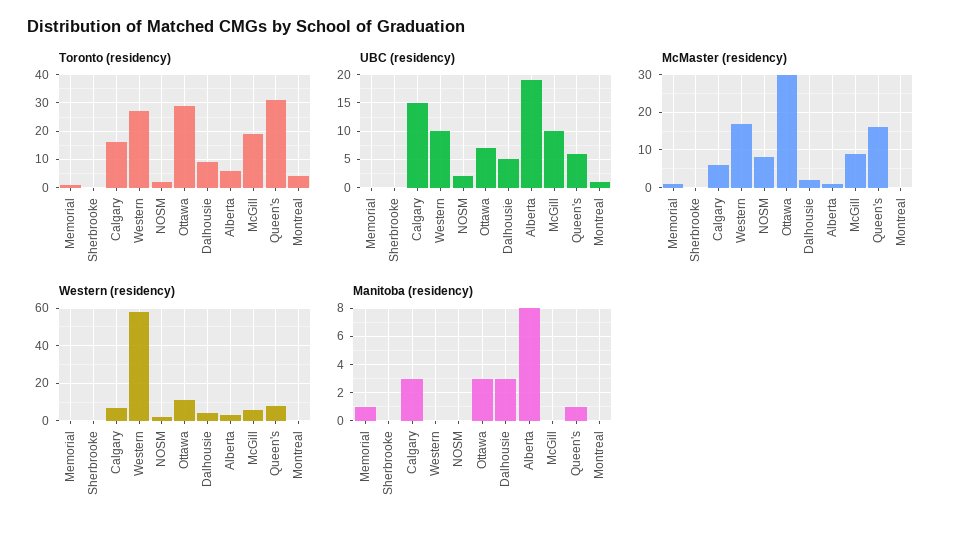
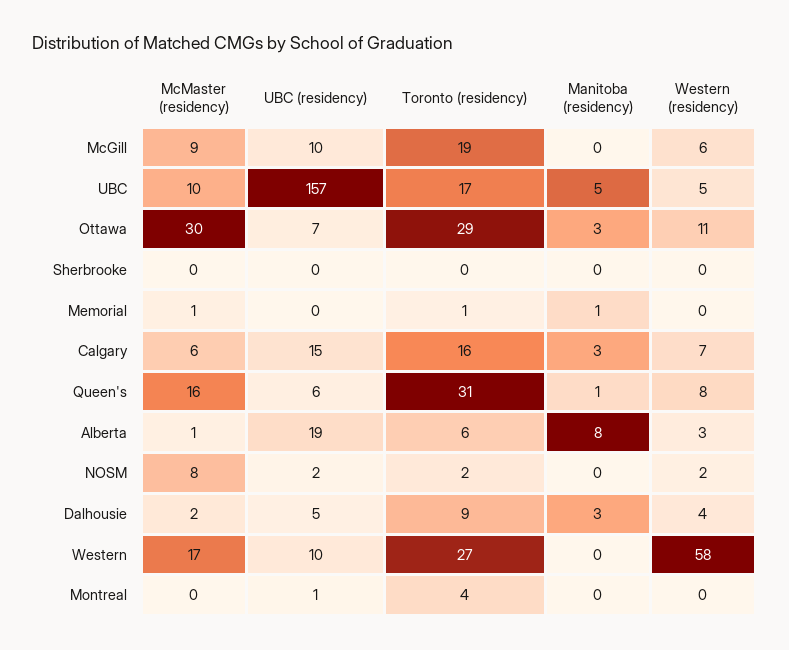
  {
    "Toronto (residency)": {
      "Memorial": 1,
      "Sherbrooke": 0,
      "Calgary": 16,
      "Western": 27,
      "NOSM": 2,
      "Ottawa": 29,
      "Dalhousie": 9,
      "Alberta": 6,
      "McGill": 19,
      "Queen's": 31,
-     "Montreal": 4
+     "Montreal": 4,
+     "UBC": 17
    },
    "UBC (residency)": {
      "Memorial": 0,
      "Sherbrooke": 0,
      "Calgary": 15,
      "Western": 10,
      "NOSM": 2,
      "Ottawa": 7,
      "Dalhousie": 5,
      "Alberta": 19,
      "McGill": 10,
      "Queen's": 6,
-     "Montreal": 1
+     "Montreal": 1,
+     "UBC": 157
    },
    "McMaster (residency)": {
      "Memorial": 1,
      "Sherbrooke": 0,
      "Calgary": 6,
      "Western": 17,
      "NOSM": 8,
      "Ottawa": 30,
      "Dalhousie": 2,
      "Alberta": 1,
      "McGill": 9,
      "Queen's": 16,
-     "Montreal": 0
+     "Montreal": 0,
+     "UBC": 10
    },
    "Western (residency)": {
      "Memorial": 0,
      "Sherbrooke": 0,
      "Calgary": 7,
      "Western": 58,
      "NOSM": 2,
      "Ottawa": 11,
      "Dalhousie": 4,
      "Alberta": 3,
      "McGill": 6,
      "Queen's": 8,
-     "Montreal": 0
+     "Montreal": 0,
+     "UBC": 5
    },
    "Manitoba (residency)": {
      "Memorial": 1,
      "Sherbrooke": 0,
      "Calgary": 3,
      "Western": 0,
      "NOSM": 0,
      "Ottawa": 3,
      "Dalhousie": 3,
      "Alberta": 8,
      "McGill": 0,
      "Queen's": 1,
-     "Montreal": 0
+     "Montreal": 0,
+     "UBC": 5
    }
  }

